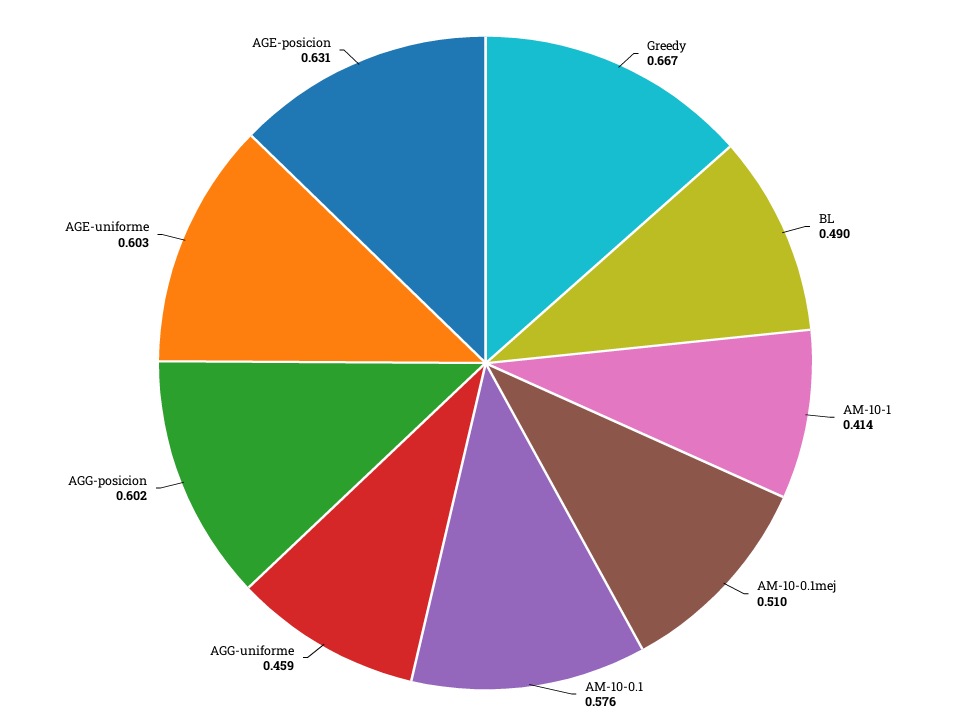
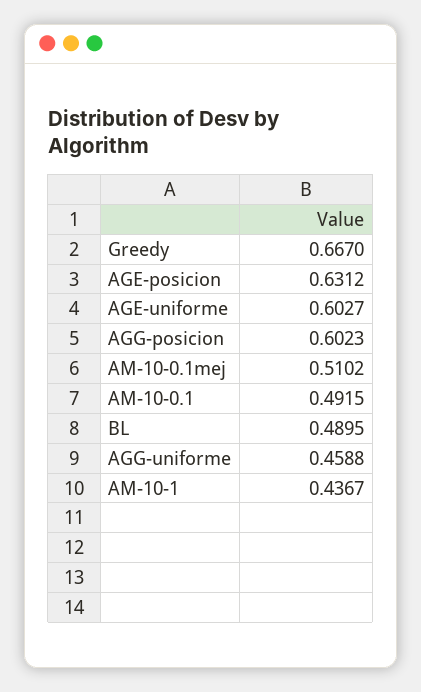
  {
    "Greedy": 0.667,
    "BL": 0.4895,
-   "AM-10-1": 0.414,
+   "AM-10-1": 0.4367,
    "AM-10-0.1mej": 0.5102,
-   "AM-10-0.1": 0.576,
+   "AM-10-0.1": 0.4915,
    "AGG-uniforme": 0.4588,
    "AGG-posicion": 0.6023,
    "AGE-uniforme": 0.6027,
    "AGE-posicion": 0.6312
  }

